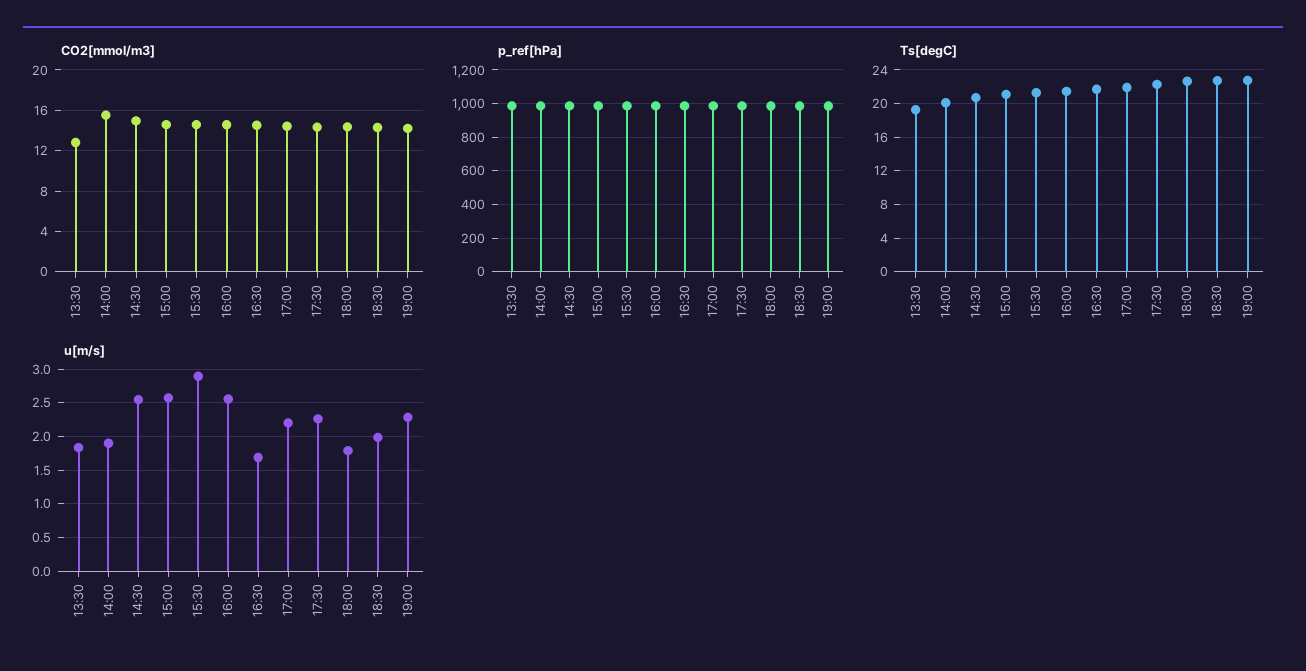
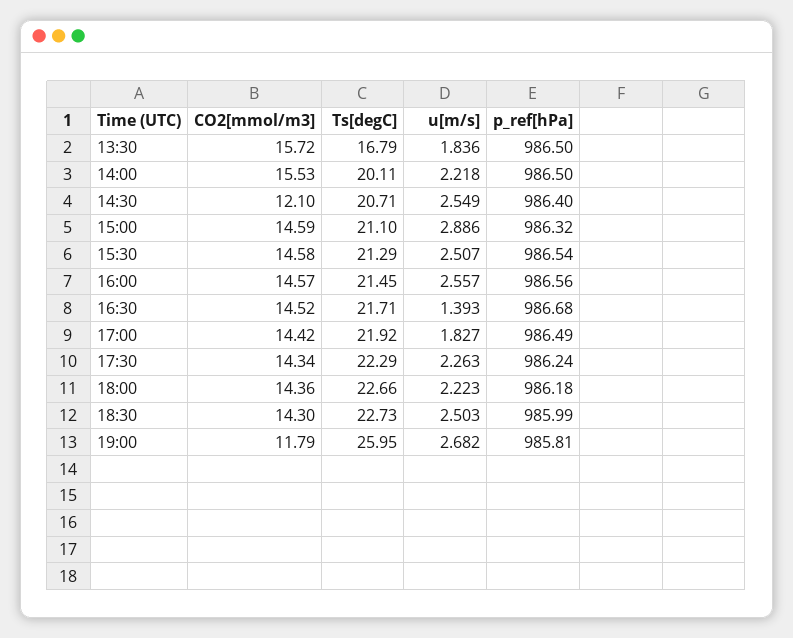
  {
    "CO2[mmol/m3]": {
-     "13:30": 13,
+     "13:30": 15.72,
      "14:00": 15.53,
-     "14:30": 15,
+     "14:30": 12.1,
      "15:00": 14.59,
      "15:30": 14.58,
      "16:00": 14.57,
      "16:30": 14.52,
      "17:00": 14.42,
      "17:30": 14.34,
      "18:00": 14.36,
      "18:30": 14.3,
-     "19:00": 14
+     "19:00": 11.79
    },
    "p_ref[hPa]": {
      "13:30": 986.5,
      "14:00": 986.5,
      "14:30": 986.4,
      "15:00": 986.32,
      "15:30": 986.54,
      "16:00": 986.56,
      "16:30": 986.68,
      "17:00": 986.49,
      "17:30": 986.24,
      "18:00": 986.18,
      "18:30": 985.99,
      "19:00": 985.81
    },
    "Ts[degC]": {
-     "13:30": 19,
+     "13:30": 16.79,
      "14:00": 20.11,
      "14:30": 20.71,
      "15:00": 21.1,
      "15:30": 21.29,
      "16:00": 21.45,
      "16:30": 21.71,
      "17:00": 21.92,
      "17:30": 22.29,
      "18:00": 22.66,
      "18:30": 22.73,
-     "19:00": 23
+     "19:00": 25.95
    },
    "u[m/s]": {
      "13:30": 1.836,
-     "14:00": 1.9,
+     "14:00": 2.218,
      "14:30": 2.549,
-     "15:00": 2.6,
+     "15:00": 2.886,
-     "15:30": 2.9,
+     "15:30": 2.507,
      "16:00": 2.557,
-     "16:30": 1.7,
+     "16:30": 1.393,
-     "17:00": 2.2,
+     "17:00": 1.827,
      "17:30": 2.263,
-     "18:00": 1.8,
+     "18:00": 2.223,
-     "18:30": 2,
+     "18:30": 2.503,
-     "19:00": 2.3
+     "19:00": 2.682
    }
  }

